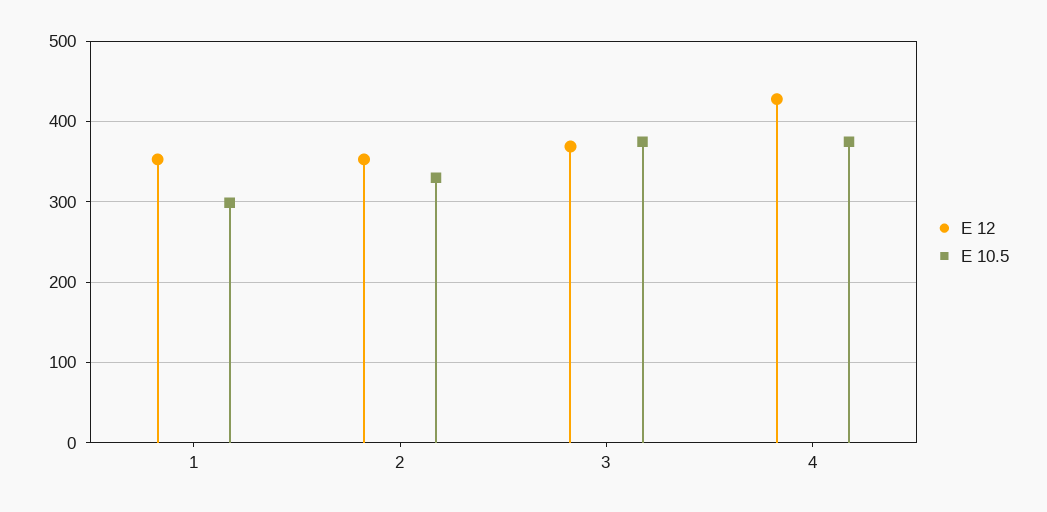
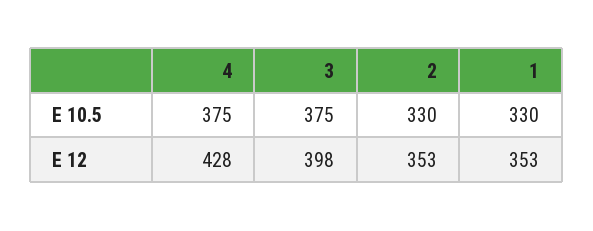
  {
    "E 12": {
      "1": 353,
      "2": 353,
-     "3": 370,
+     "3": 398,
      "4": 428
    },
    "E 10.5": {
-     "1": 300,
+     "1": 330,
      "2": 330,
      "3": 375,
      "4": 375
    }
  }

